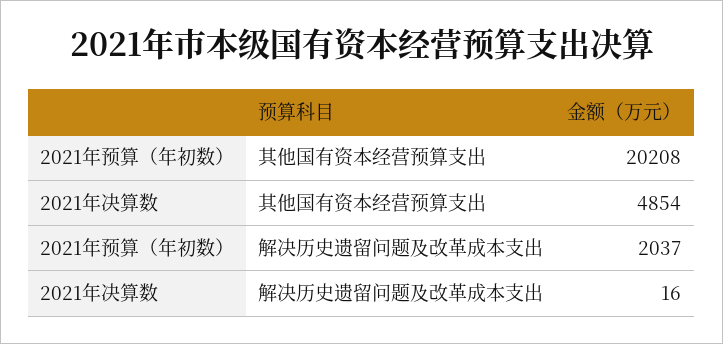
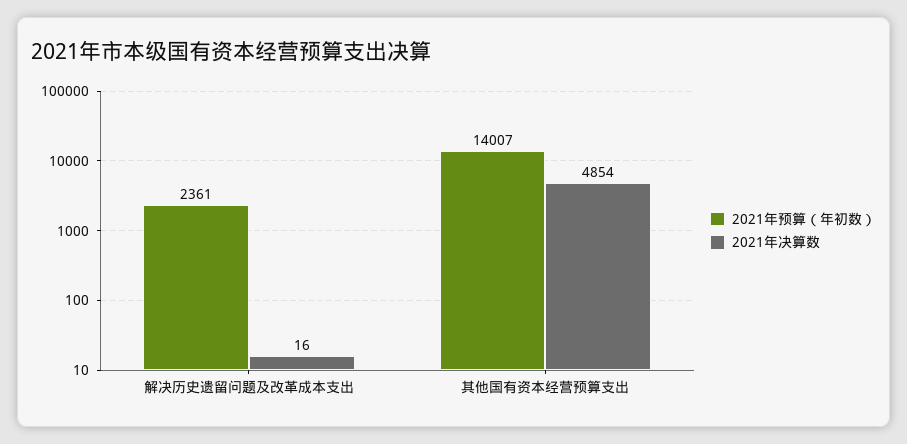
  {
    "2021年预算（年初数）": {
-     "其他国有资本经营预算支出": 20208,
+     "其他国有资本经营预算支出": 14007,
-     "解决历史遗留问题及改革成本支出": 2037
+     "解决历史遗留问题及改革成本支出": 2361
    },
    "2021年决算数": {
      "其他国有资本经营预算支出": 4854,
      "解决历史遗留问题及改革成本支出": 16
    }
  }

